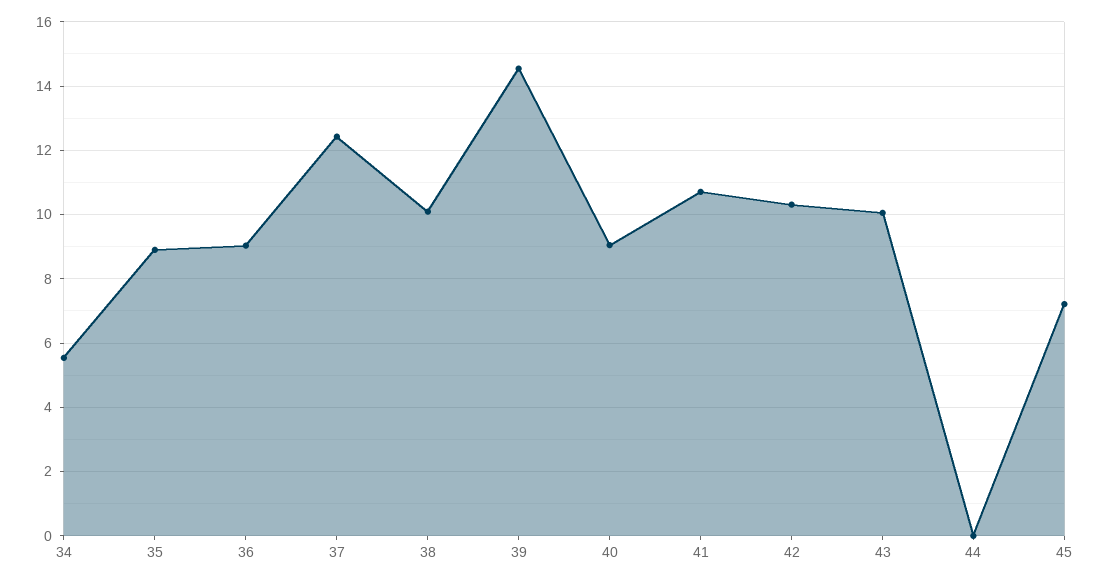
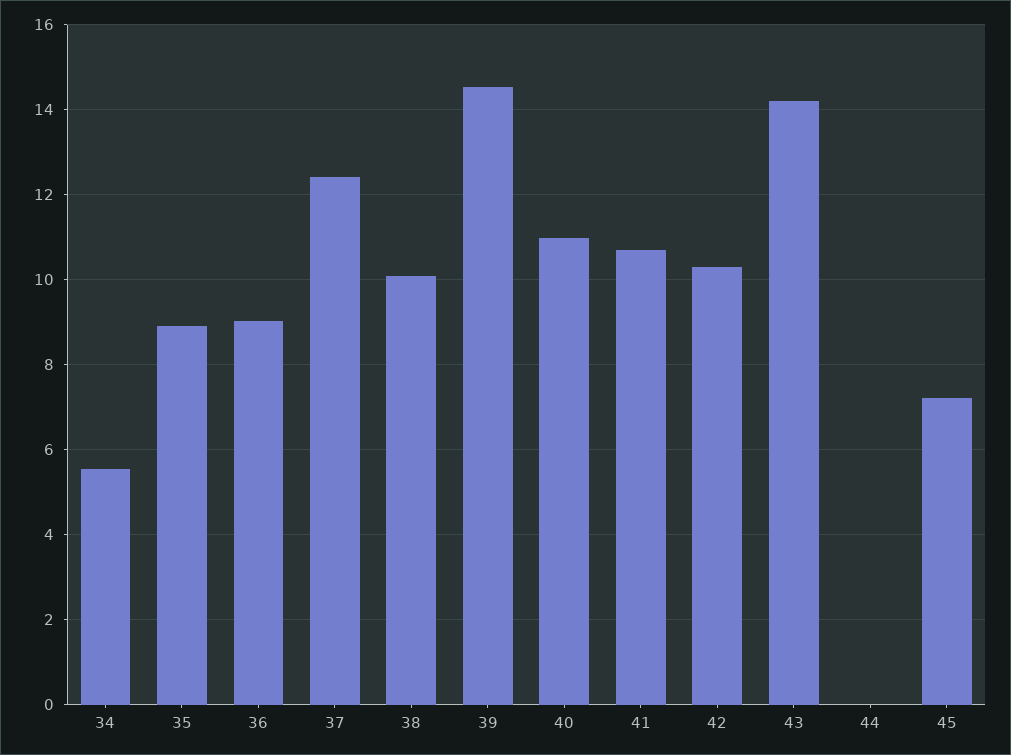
  {
    "34": 5.6,
    "35": 9,
    "36": 9,
    "37": 12.4,
    "38": 10,
    "39": 14.6,
-   "40": 9,
+   "40": 11,
    "41": 10.8,
    "42": 10.4,
-   "43": 10,
+   "43": 14.2,
    "44": 0,
    "45": 7.2
  }

